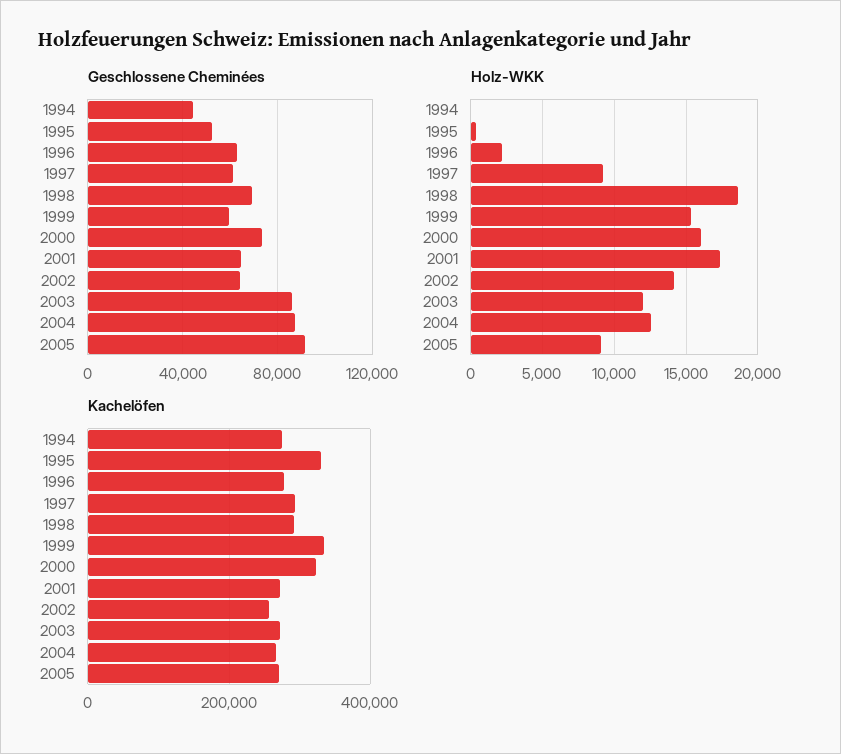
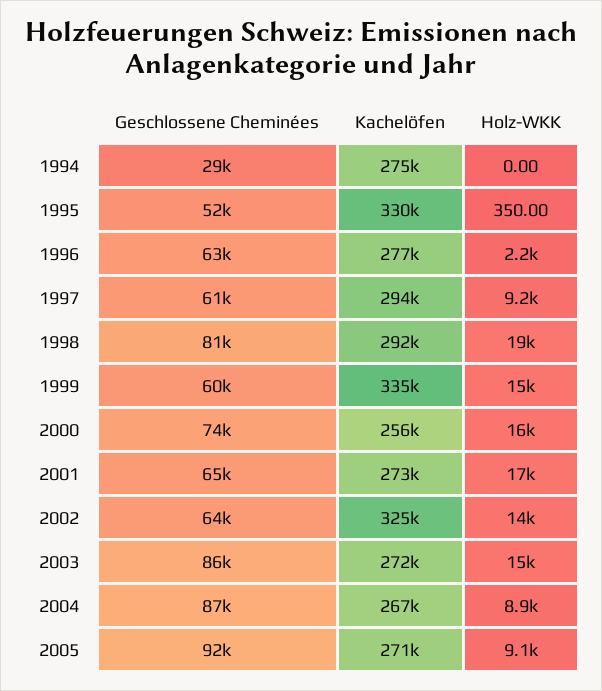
  {
    "Geschlossene Cheminées": {
-     "1994": 45000,
+     "1994": 29000,
      "1995": 52000,
      "1996": 63000,
      "1997": 61000,
-     "1998": 70000,
+     "1998": 81000,
      "1999": 60000,
      "2000": 74000,
      "2001": 65000,
      "2002": 64000,
      "2003": 86000,
      "2004": 87000,
      "2005": 92000
    },
    "Holz-WKK": {
      "1994": 0,
      "1995": 350,
      "1996": 2200,
      "1997": 9200,
      "1998": 19000,
      "1999": 15000,
      "2000": 16000,
      "2001": 17000,
      "2002": 14000,
-     "2003": 12000,
+     "2003": 15000,
-     "2004": 12500,
+     "2004": 8900,
      "2005": 9100
    },
    "Kachelöfen": {
      "1994": 275000,
      "1995": 330000,
      "1996": 277000,
      "1997": 294000,
      "1998": 292000,
      "1999": 335000,
-     "2000": 320000,
+     "2000": 256000,
      "2001": 273000,
-     "2002": 260000,
+     "2002": 325000,
      "2003": 272000,
      "2004": 267000,
      "2005": 271000
    }
  }

